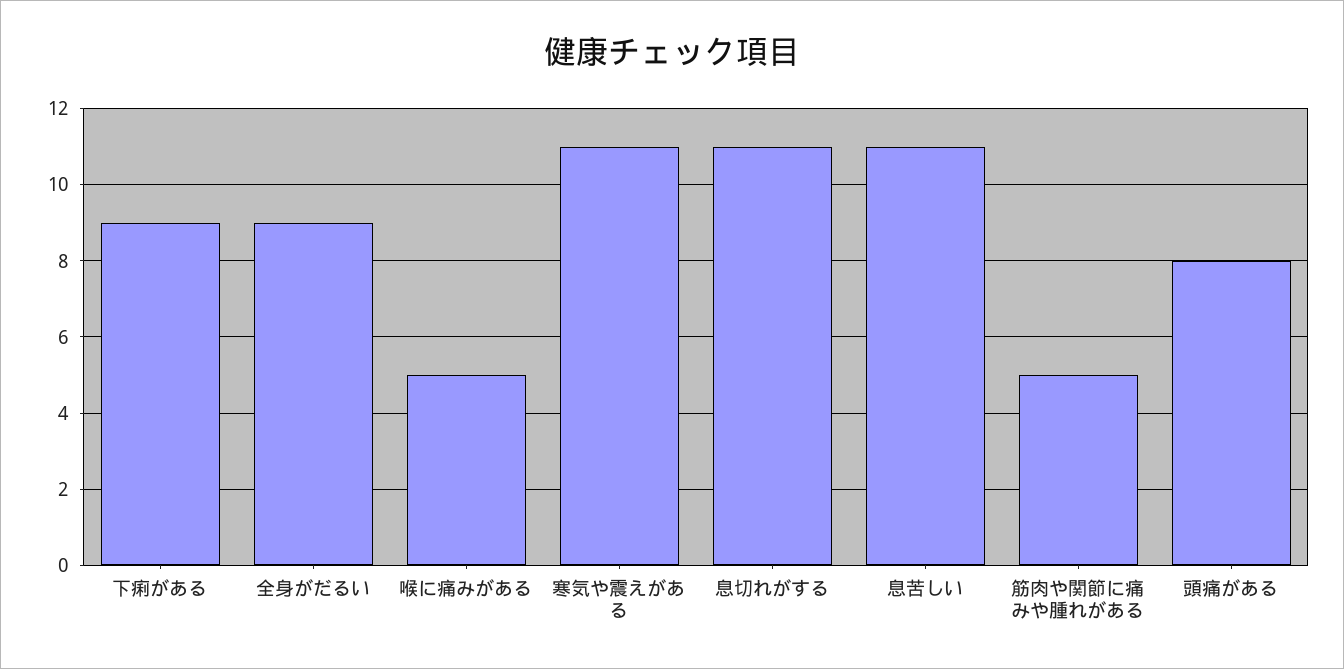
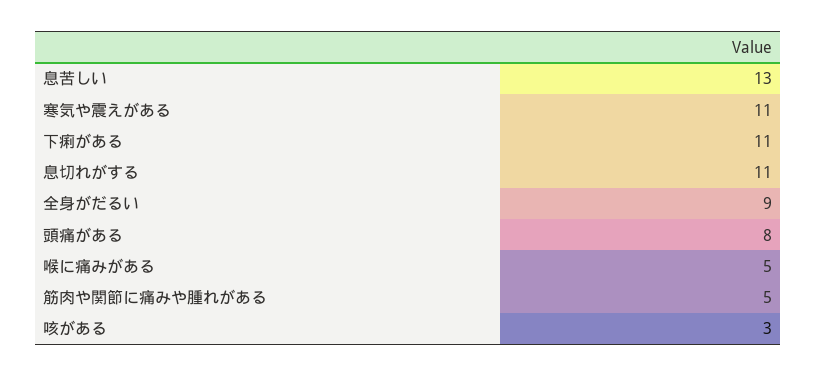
  {
-   "下痢がある": 9,
+   "下痢がある": 11,
    "全身がだるい": 9,
    "喉に痛みがある": 5,
    "寒気や震えがある": 11,
    "息切れがする": 11,
-   "息苦しい": 11,
+   "息苦しい": 13,
    "筋肉や関節に痛みや腫れがある": 5,
-   "頭痛がある": 8
+   "頭痛がある": 8,
+   "咳がある": 3
  }

